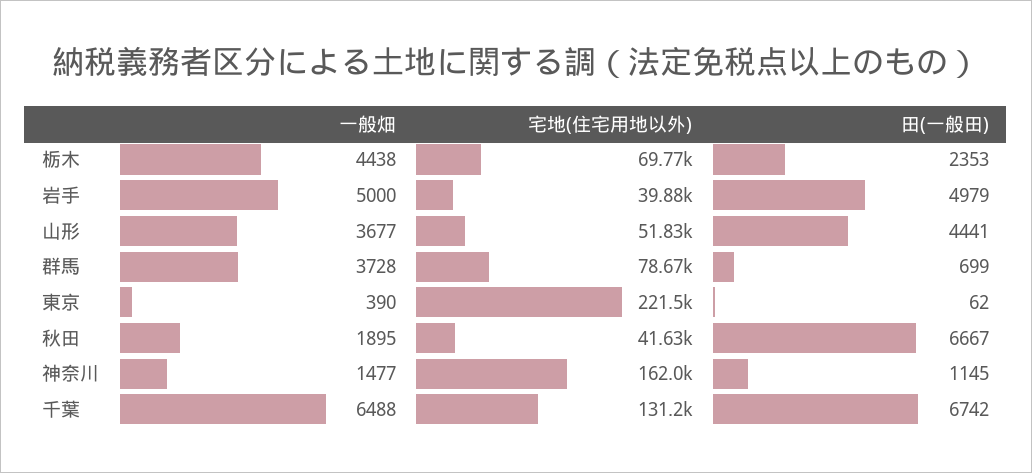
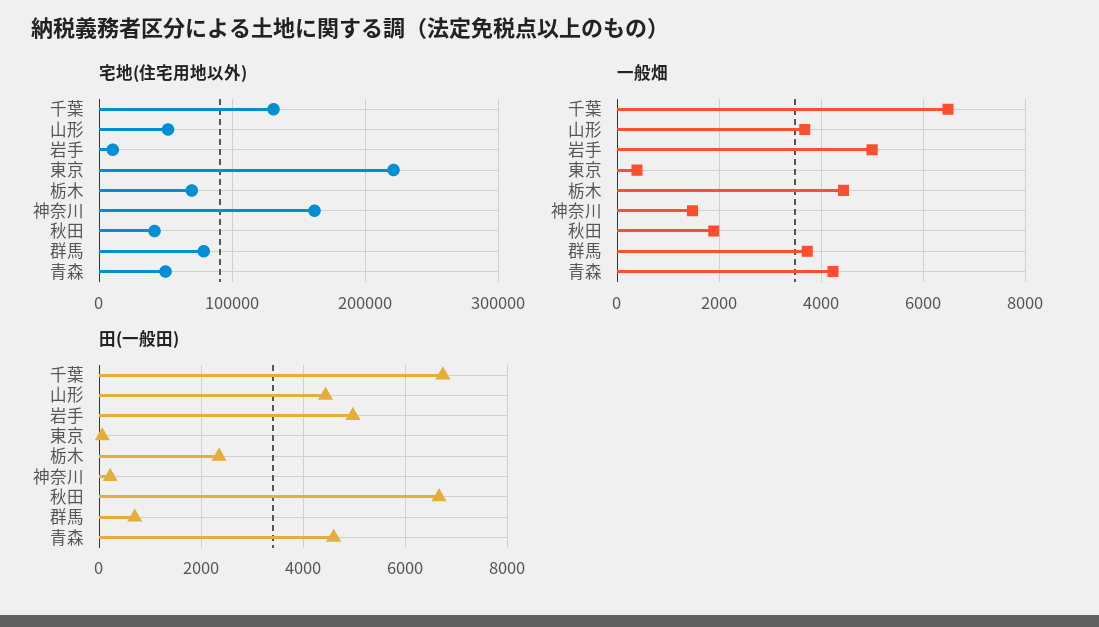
  {
    "一般畑": {
      "栃木": 4438,
      "岩手": 5000,
      "山形": 3677,
      "群馬": 3728,
      "東京": 390,
      "秋田": 1895,
      "神奈川": 1477,
-     "千葉": 6488
+     "千葉": 6488,
+     "青森": 4200
    },
    "宅地(住宅用地以外)": {
      "栃木": 69770,
-     "岩手": 39880,
+     "岩手": 10000,
      "山形": 51830,
      "群馬": 78670,
      "東京": 221500,
      "秋田": 41630,
      "神奈川": 162000,
-     "千葉": 131200
+     "千葉": 131200,
+     "青森": 50000
    },
    "田(一般田)": {
      "栃木": 2353,
      "岩手": 4979,
      "山形": 4441,
      "群馬": 699,
      "東京": 62,
      "秋田": 6667,
-     "神奈川": 1145,
+     "神奈川": 200,
-     "千葉": 6742
+     "千葉": 6742,
+     "青森": 4600
    }
  }

